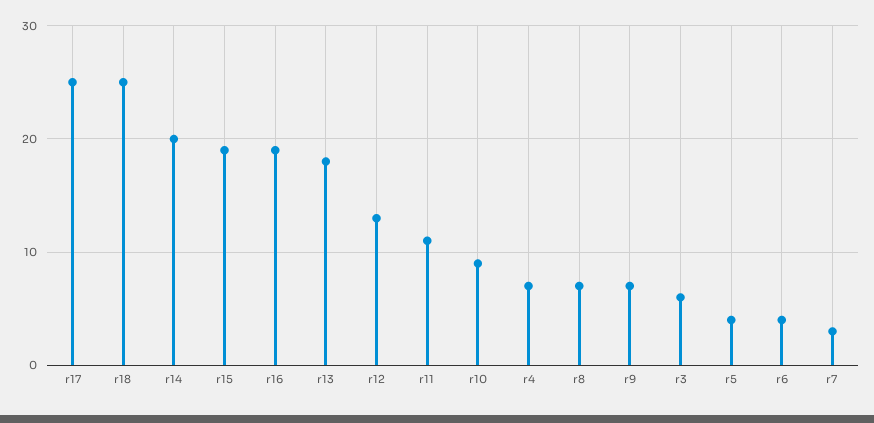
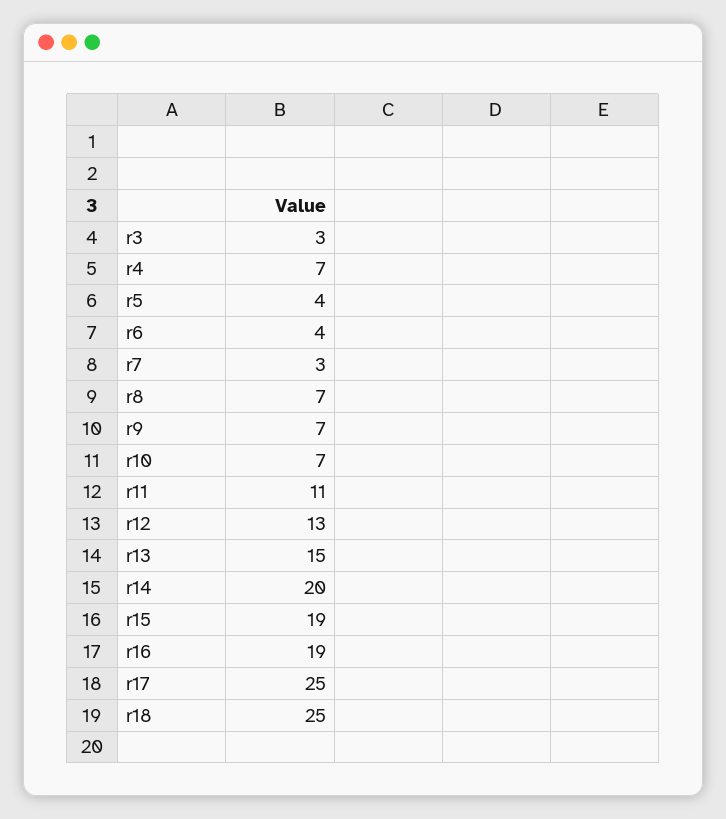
  {
    "r17": 25,
    "r18": 25,
    "r14": 20,
    "r15": 19,
    "r16": 19,
-   "r13": 18,
+   "r13": 15,
    "r12": 13,
    "r11": 11,
-   "r10": 9,
+   "r10": 7,
    "r4": 7,
    "r8": 7,
    "r9": 7,
-   "r3": 6,
+   "r3": 3,
    "r5": 4,
    "r6": 4,
    "r7": 3
  }

